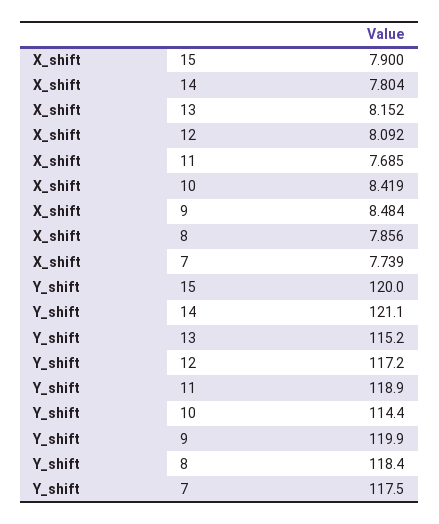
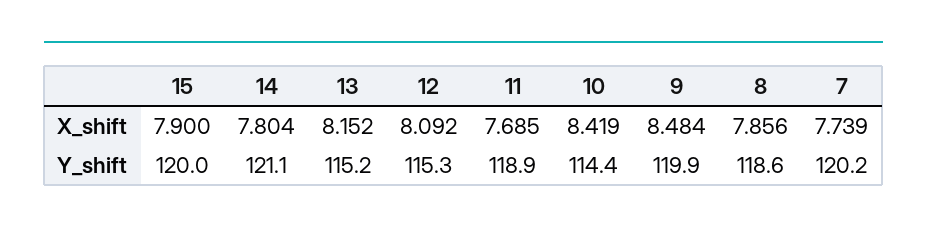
  {
    "X_shift": {
      "15": 7.9,
      "14": 7.804,
      "13": 8.152,
      "12": 8.092,
      "11": 7.685,
      "10": 8.419,
      "9": 8.484,
      "8": 7.856,
      "7": 7.739
    },
    "Y_shift": {
      "15": 120,
      "14": 121.1,
      "13": 115.2,
-     "12": 117.2,
+     "12": 115.3,
      "11": 118.9,
      "10": 114.4,
      "9": 119.9,
-     "8": 118.4,
+     "8": 118.6,
-     "7": 117.5
+     "7": 120.2
    }
  }

